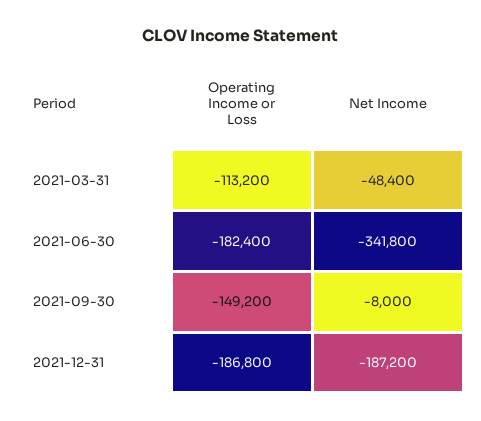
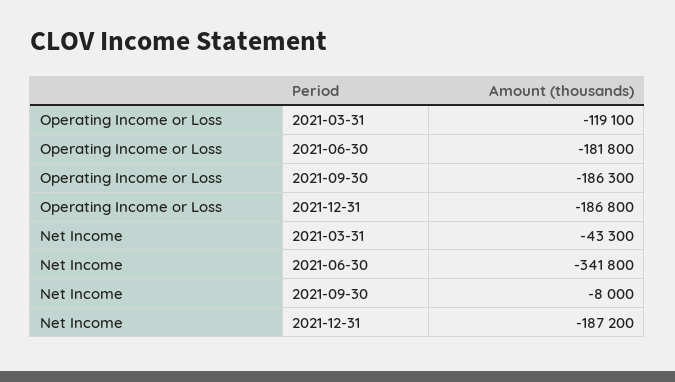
  {
    "Operating Income or Loss": {
-     "2021-03-31": -113200,
+     "2021-03-31": -119100,
-     "2021-06-30": -182400,
+     "2021-06-30": -181800,
-     "2021-09-30": -149200,
+     "2021-09-30": -186300,
      "2021-12-31": -186800
    },
    "Net Income": {
-     "2021-03-31": -48400,
+     "2021-03-31": -43300,
      "2021-06-30": -341800,
      "2021-09-30": -8000,
      "2021-12-31": -187200
    }
  }

